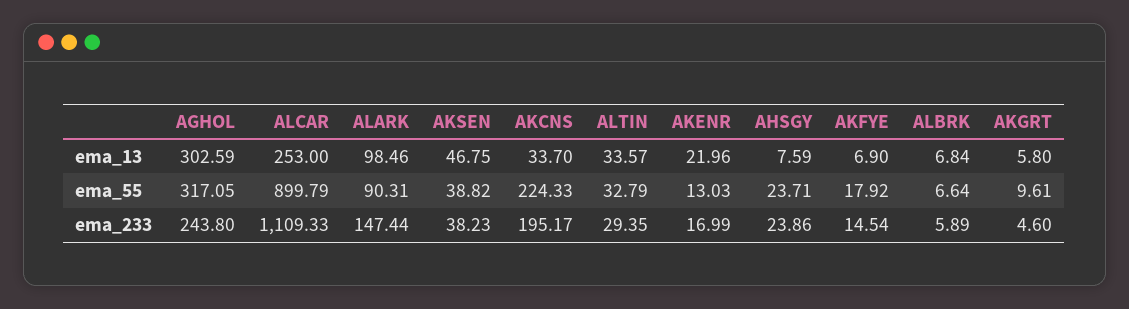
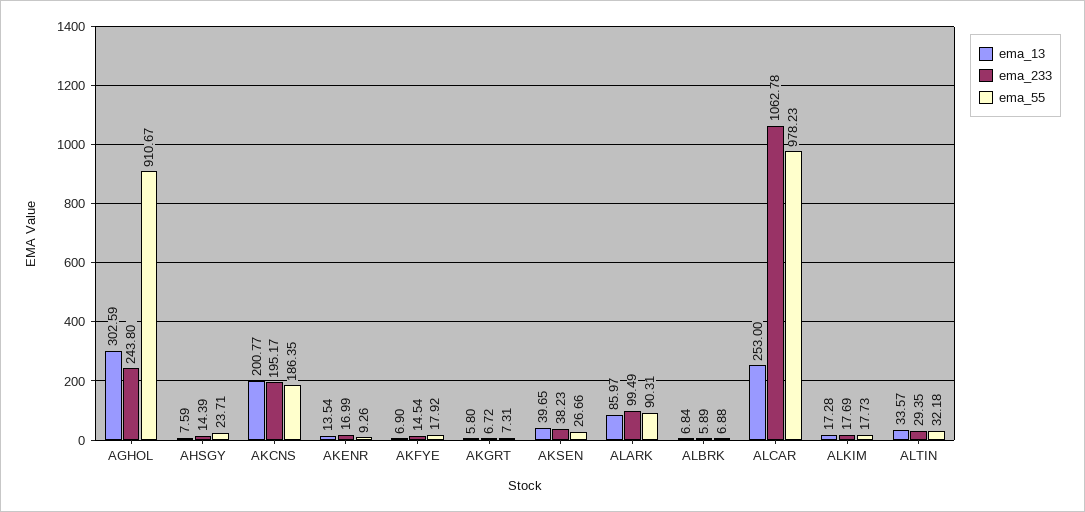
  {
    "ema_13": {
      "AGHOL": 302.59,
      "ALCAR": 253,
-     "ALARK": 98.46,
+     "ALARK": 85.97,
-     "AKSEN": 46.75,
+     "AKSEN": 39.65,
-     "AKCNS": 33.7,
+     "AKCNS": 200.77,
      "ALTIN": 33.57,
-     "AKENR": 21.96,
+     "AKENR": 13.54,
      "AHSGY": 7.59,
      "AKFYE": 6.9,
      "ALBRK": 6.84,
-     "AKGRT": 5.8
+     "AKGRT": 5.8,
+     "ALKIM": 17.28
    },
    "ema_55": {
-     "AGHOL": 317.05,
+     "AGHOL": 910.67,
-     "ALCAR": 899.79,
+     "ALCAR": 978.23,
      "ALARK": 90.31,
-     "AKSEN": 38.82,
+     "AKSEN": 26.66,
-     "AKCNS": 224.33,
+     "AKCNS": 186.35,
-     "ALTIN": 32.79,
+     "ALTIN": 32.18,
-     "AKENR": 13.03,
+     "AKENR": 9.26,
      "AHSGY": 23.71,
      "AKFYE": 17.92,
-     "ALBRK": 6.64,
+     "ALBRK": 6.88,
-     "AKGRT": 9.61
+     "AKGRT": 7.31,
+     "ALKIM": 17.73
    },
    "ema_233": {
      "AGHOL": 243.8,
-     "ALCAR": 1109.33,
+     "ALCAR": 1062.78,
-     "ALARK": 147.44,
+     "ALARK": 99.49,
      "AKSEN": 38.23,
      "AKCNS": 195.17,
      "ALTIN": 29.35,
      "AKENR": 16.99,
-     "AHSGY": 23.86,
+     "AHSGY": 14.39,
      "AKFYE": 14.54,
      "ALBRK": 5.89,
-     "AKGRT": 4.6
+     "AKGRT": 6.72,
+     "ALKIM": 17.69
    }
  }

